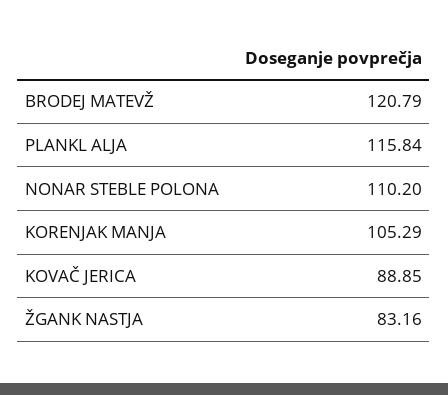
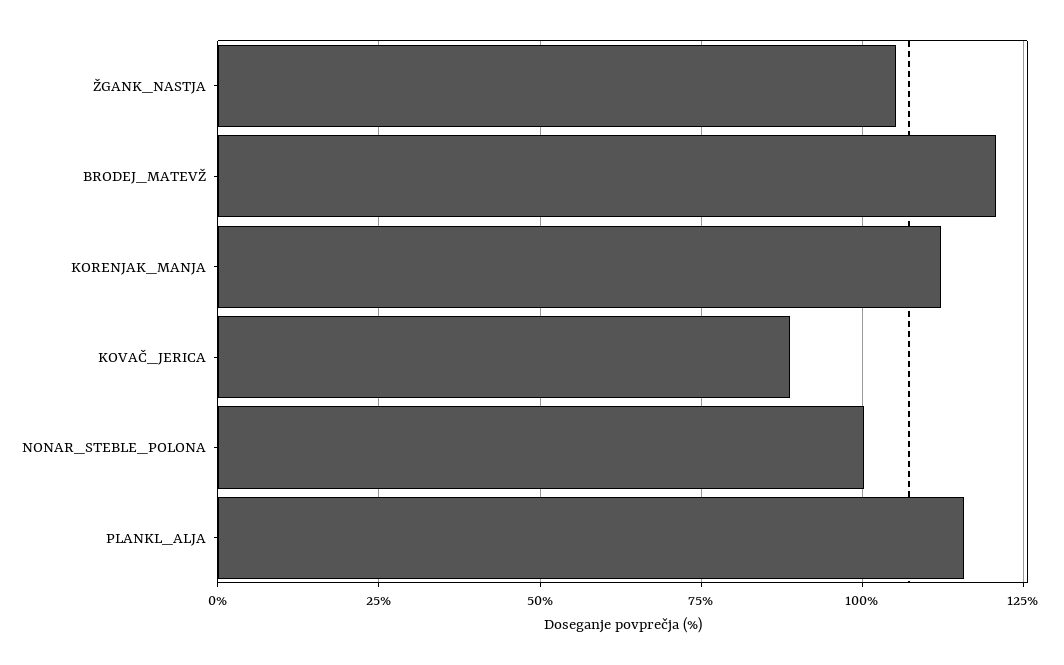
  {
    "BRODEJ MATEVŽ": 120.79,
    "PLANKL ALJA": 115.84,
-   "NONAR STEBLE POLONA": 110.2,
+   "NONAR STEBLE POLONA": 100,
-   "KORENJAK MANJA": 105.29,
+   "KORENJAK MANJA": 112.5,
    "KOVAČ JERICA": 88.85,
-   "ŽGANK NASTJA": 83.16
+   "ŽGANK NASTJA": 105
  }

